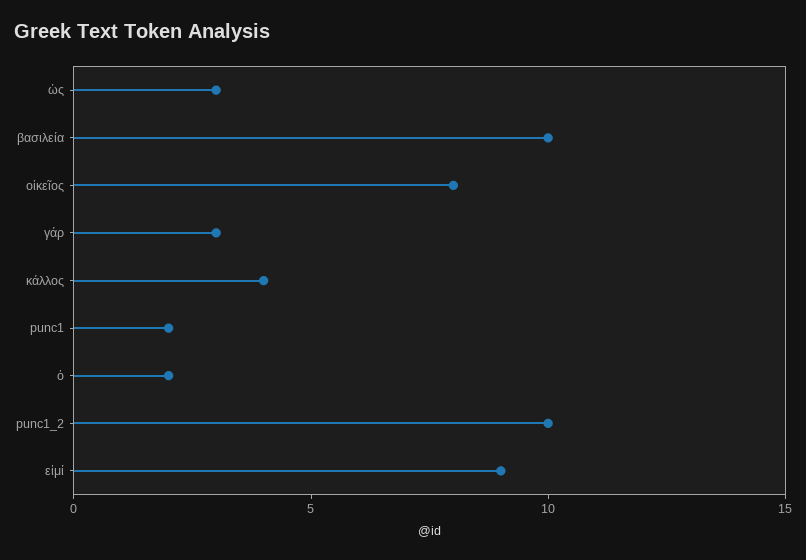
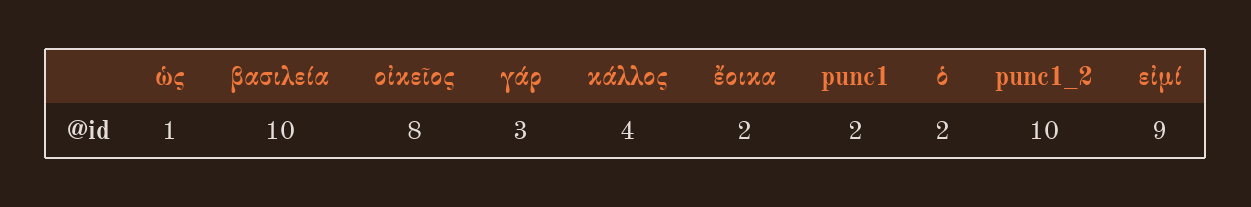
  {
-   "ὡς": 3,
+   "ὡς": 1,
    "βασιλεία": 10,
    "οἰκεῖος": 8,
    "γάρ": 3,
    "κάλλος": 4,
    "punc1": 2,
    "ὁ": 2,
    "punc1_2": 10,
-   "εἰμί": 9
+   "εἰμί": 9,
+   "ἔοικα": 2
  }

